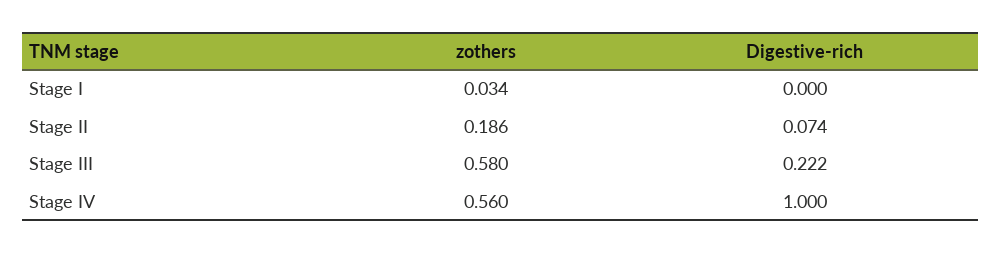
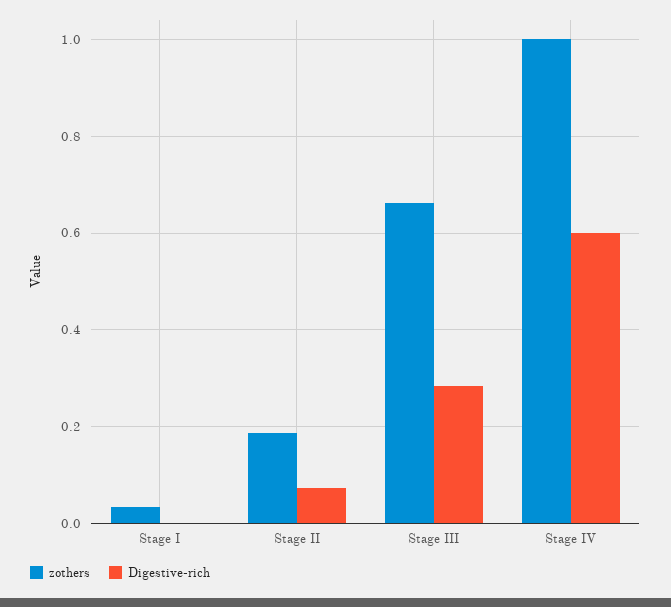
  {
    "zothers": {
      "Stage I": 0.034,
      "Stage II": 0.186,
-     "Stage III": 0.58,
+     "Stage III": 0.66,
-     "Stage IV": 0.56
+     "Stage IV": 1
    },
    "Digestive-rich": {
      "Stage I": 0,
      "Stage II": 0.074,
-     "Stage III": 0.222,
+     "Stage III": 0.28,
-     "Stage IV": 1
+     "Stage IV": 0.6
    }
  }

